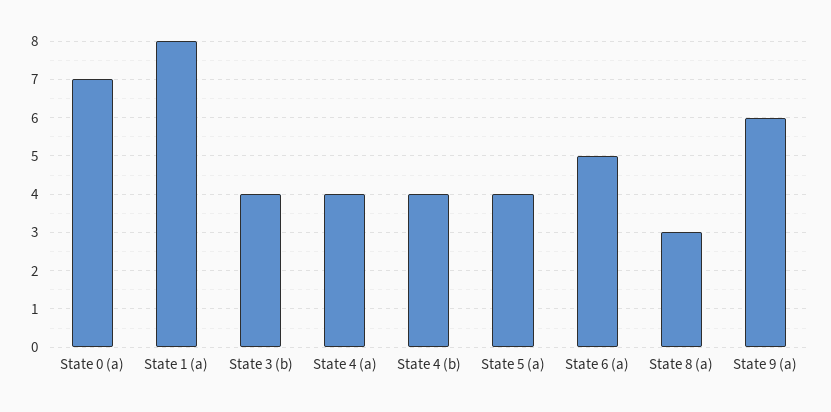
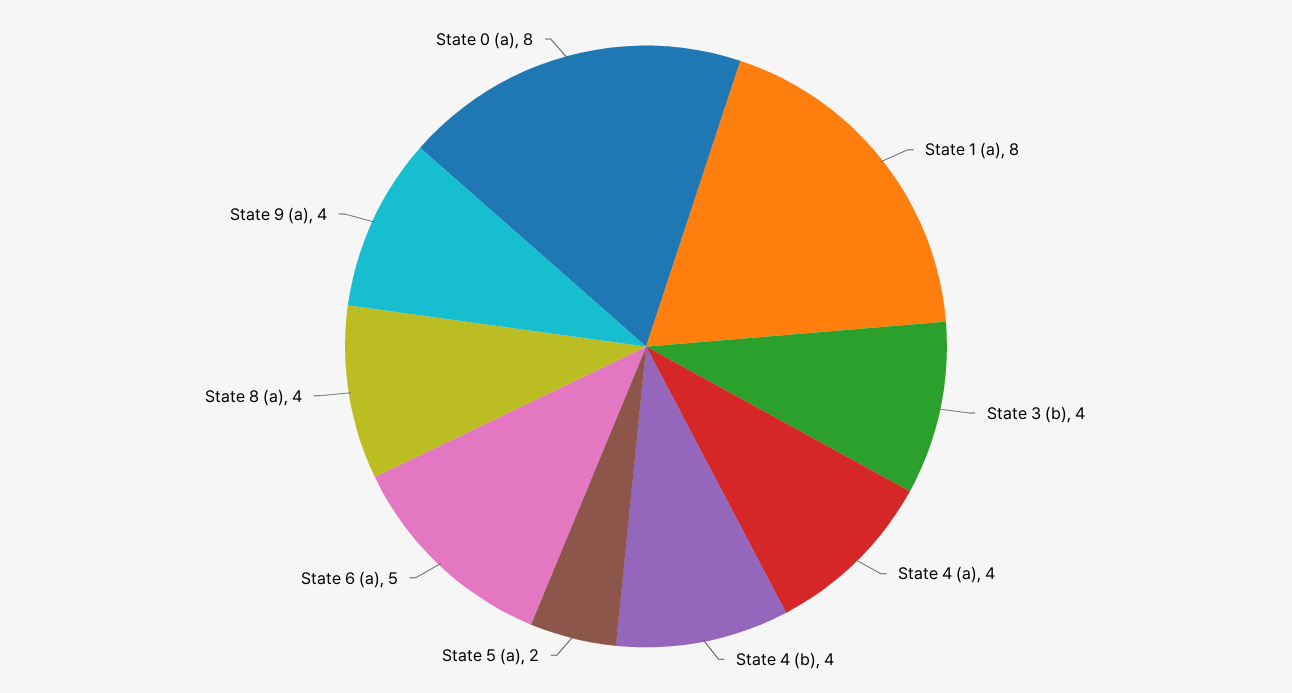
  {
-   "State 0 (a)": 7,
+   "State 0 (a)": 8,
    "State 1 (a)": 8,
    "State 3 (b)": 4,
    "State 4 (a)": 4,
    "State 4 (b)": 4,
-   "State 5 (a)": 4,
+   "State 5 (a)": 2,
    "State 6 (a)": 5,
-   "State 8 (a)": 3,
+   "State 8 (a)": 4,
-   "State 9 (a)": 6
+   "State 9 (a)": 4
  }

